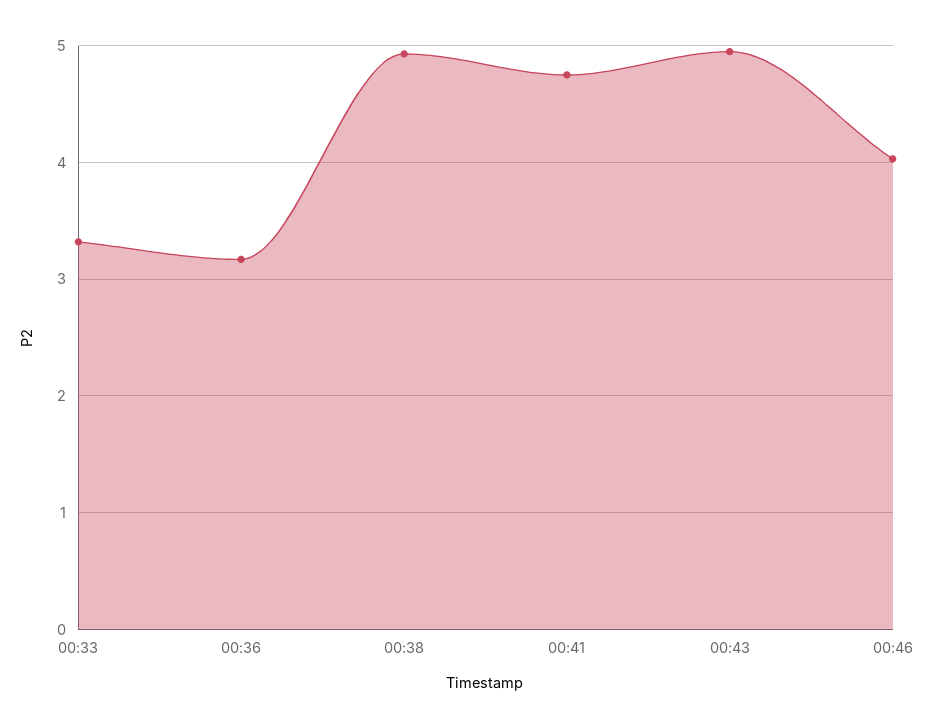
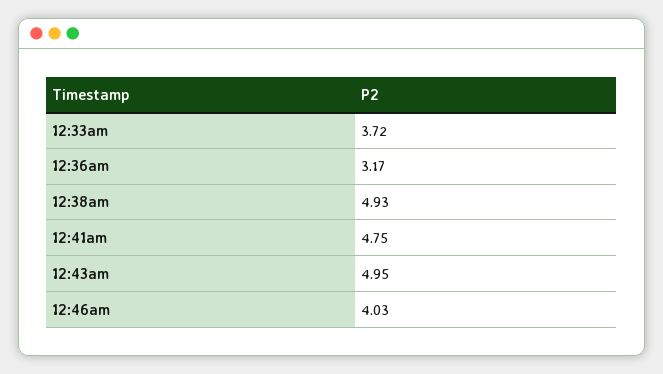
  {
-   "00:33": 3.3,
+   "00:33": 3.72,
    "00:36": 3.17,
    "00:38": 4.93,
    "00:41": 4.75,
    "00:43": 4.95,
    "00:46": 4.03
  }

